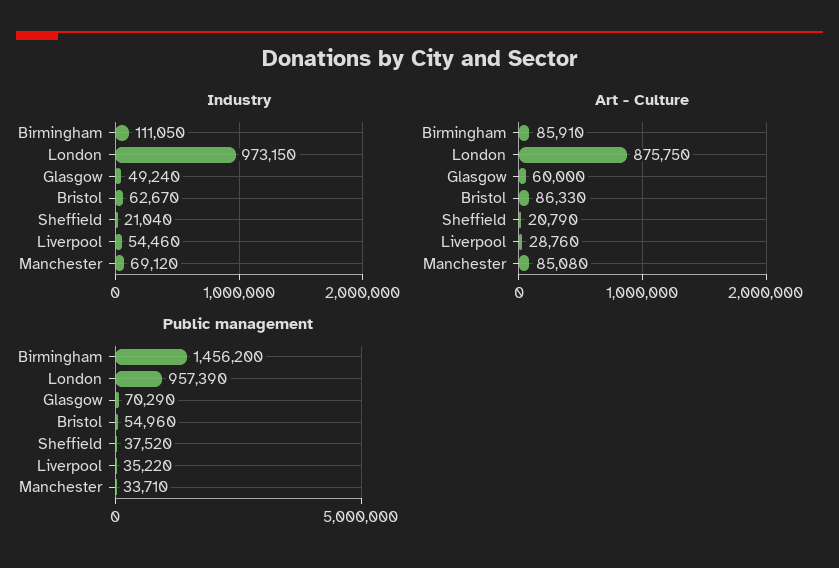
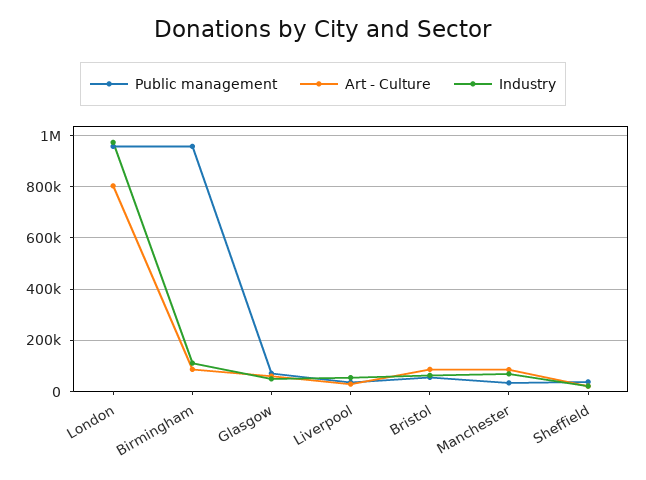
  {
    "Industry": {
      "Birmingham": 111050,
      "London": 973150,
      "Glasgow": 49240,
      "Bristol": 62670,
      "Sheffield": 21040,
      "Liverpool": 54460,
      "Manchester": 69120
    },
    "Art - Culture": {
      "Birmingham": 85910,
-     "London": 875750,
+     "London": 800000,
      "Glasgow": 60000,
      "Bristol": 86330,
      "Sheffield": 20790,
      "Liverpool": 28760,
      "Manchester": 85080
    },
    "Public management": {
-     "Birmingham": 1456200,
+     "Birmingham": 950000,
      "London": 957390,
      "Glasgow": 70290,
      "Bristol": 54960,
      "Sheffield": 37520,
      "Liverpool": 35220,
      "Manchester": 33710
    }
  }

